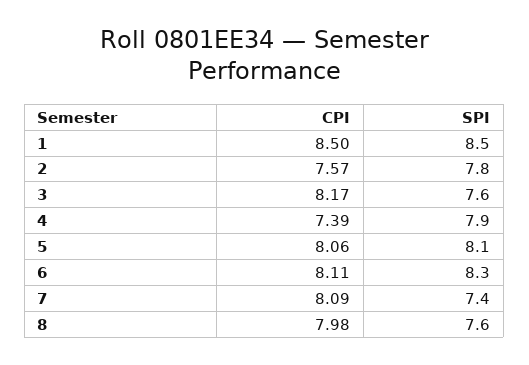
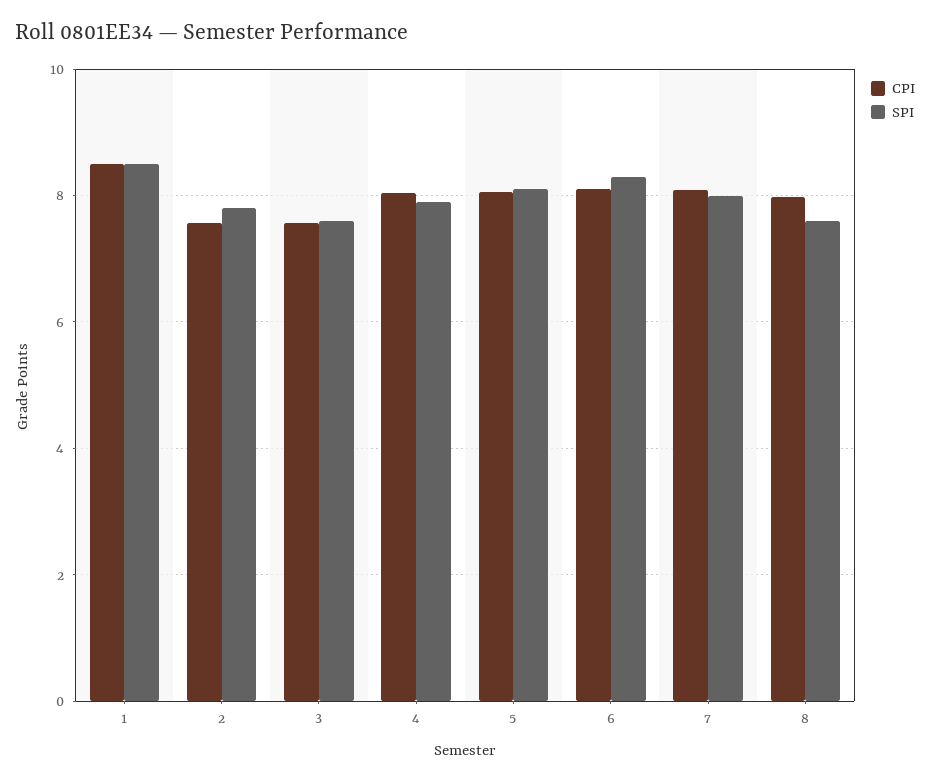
  {
    "CPI": {
      "1": 8.5,
      "2": 7.57,
-     "3": 8.17,
+     "3": 7.6,
-     "4": 7.39,
+     "4": 8,
      "5": 8.06,
      "6": 8.11,
      "7": 8.09,
      "8": 7.98
    },
    "SPI": {
      "1": 8.5,
      "2": 7.8,
      "3": 7.6,
      "4": 7.9,
      "5": 8.1,
      "6": 8.3,
-     "7": 7.4,
+     "7": 8,
      "8": 7.6
    }
  }

